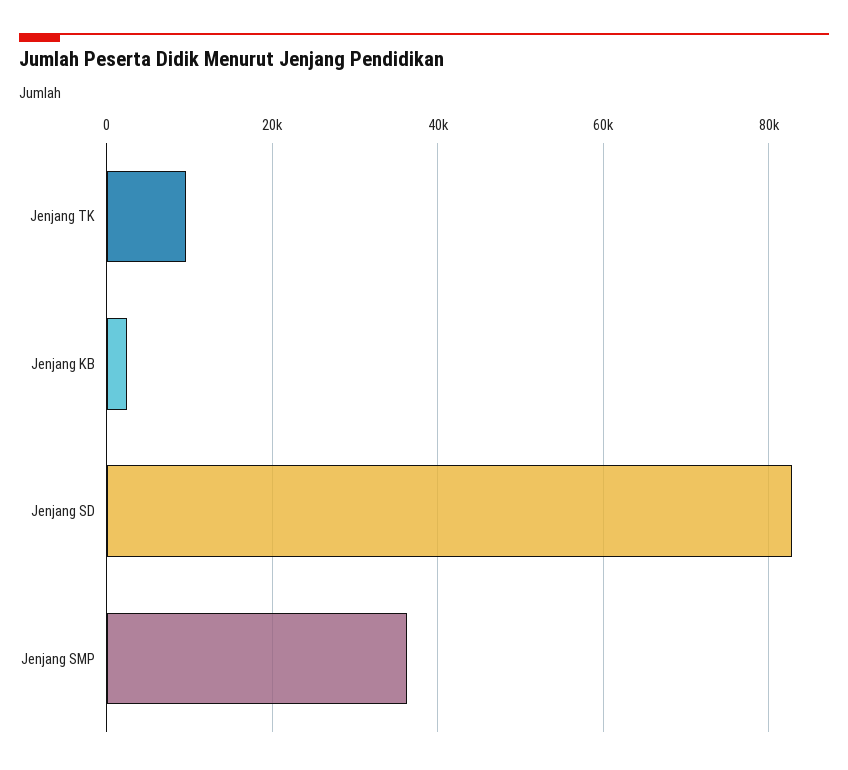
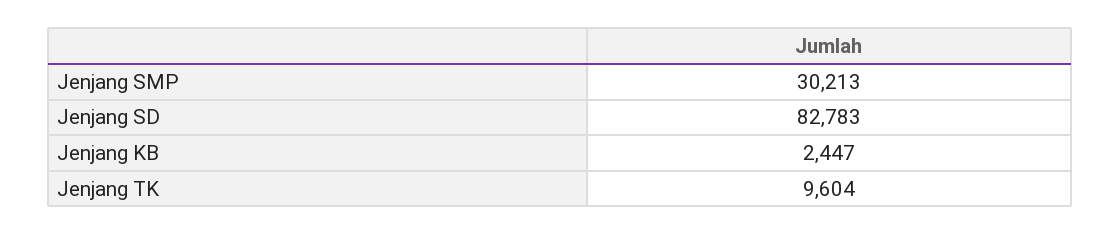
  {
    "Jenjang TK": 9604,
    "Jenjang KB": 2447,
    "Jenjang SD": 82783,
-   "Jenjang SMP": 36000
+   "Jenjang SMP": 30213
  }

